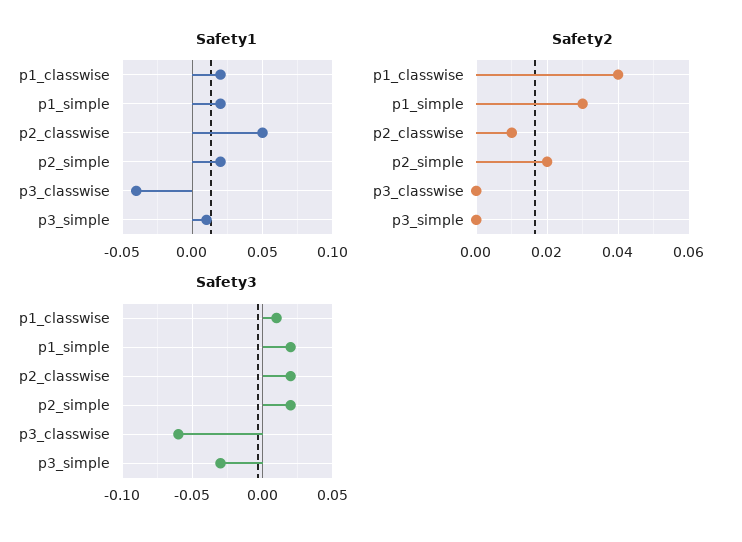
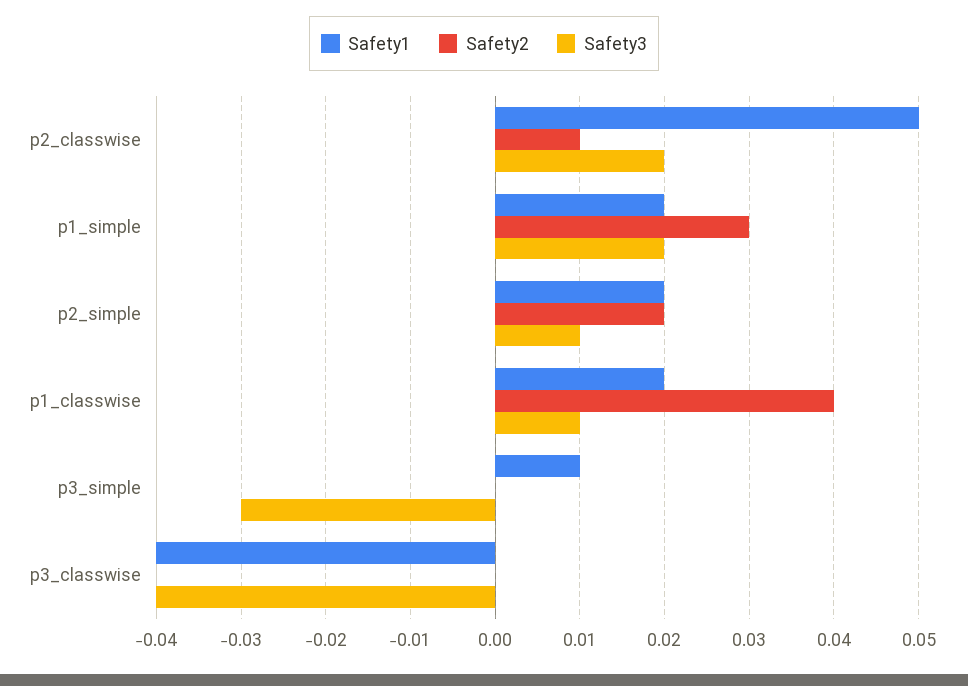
  {
    "Safety1": {
      "p1_classwise": 0.02,
      "p1_simple": 0.02,
      "p2_classwise": 0.05,
      "p2_simple": 0.02,
      "p3_classwise": -0.04,
      "p3_simple": 0.01
    },
    "Safety2": {
      "p1_classwise": 0.04,
      "p1_simple": 0.03,
      "p2_classwise": 0.01,
      "p2_simple": 0.02,
      "p3_classwise": 0,
      "p3_simple": 0
    },
    "Safety3": {
      "p1_classwise": 0.01,
      "p1_simple": 0.02,
      "p2_classwise": 0.02,
-     "p2_simple": 0.02,
+     "p2_simple": 0.01,
-     "p3_classwise": -0.06,
+     "p3_classwise": -0.04,
      "p3_simple": -0.03
    }
  }

